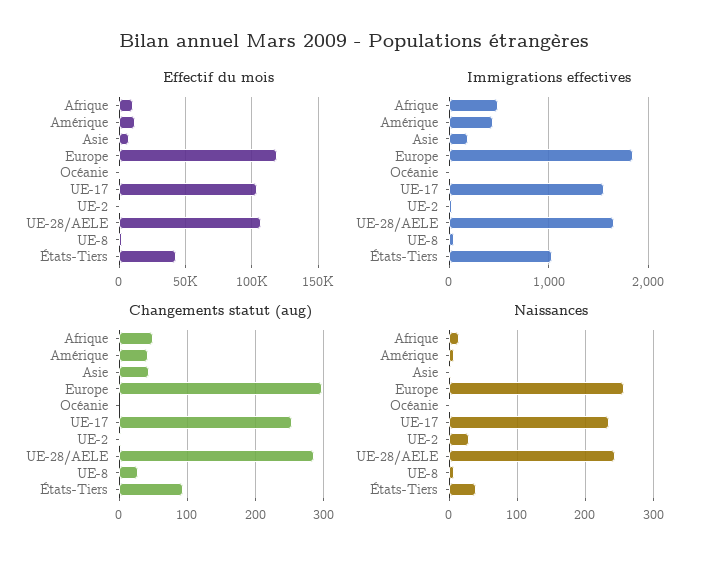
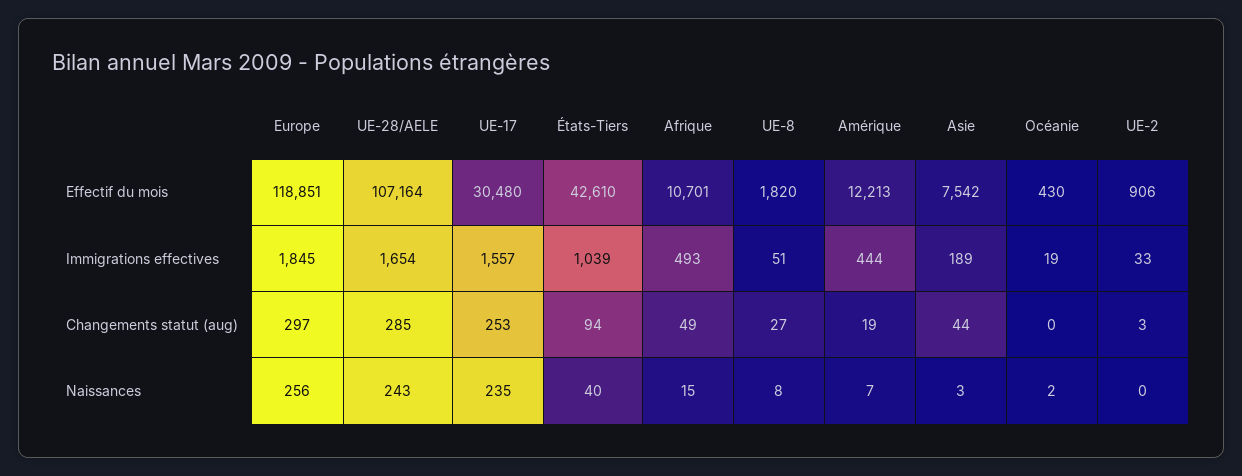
  {
    "Effectif du mois": {
      "Afrique": 10701,
      "Amérique": 12213,
      "Asie": 7542,
      "Europe": 118851,
      "Océanie": 430,
-     "UE-17": 105000,
+     "UE-17": 30480,
      "UE-2": 906,
      "UE-28/AELE": 107164,
      "UE-8": 1820,
      "États-Tiers": 42610
    },
    "Immigrations effectives": {
      "Afrique": 493,
      "Amérique": 444,
      "Asie": 189,
      "Europe": 1845,
      "Océanie": 19,
      "UE-17": 1557,
      "UE-2": 33,
      "UE-28/AELE": 1654,
      "UE-8": 51,
      "États-Tiers": 1039
    },
    "Changements statut (aug)": {
      "Afrique": 49,
-     "Amérique": 40,
+     "Amérique": 19,
      "Asie": 44,
      "Europe": 297,
      "Océanie": 0,
      "UE-17": 253,
      "UE-2": 3,
      "UE-28/AELE": 285,
      "UE-8": 27,
      "États-Tiers": 94
    },
    "Naissances": {
      "Afrique": 15,
      "Amérique": 7,
      "Asie": 3,
      "Europe": 256,
      "Océanie": 2,
      "UE-17": 235,
-     "UE-2": 30,
+     "UE-2": 0,
      "UE-28/AELE": 243,
      "UE-8": 8,
      "États-Tiers": 40
    }
  }

